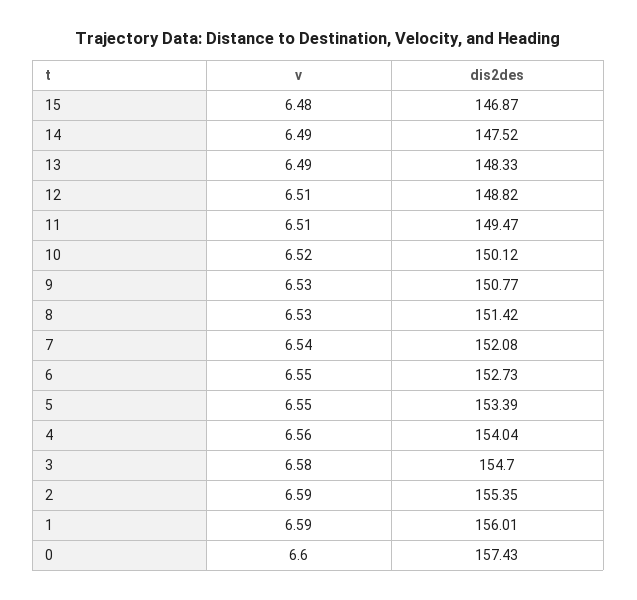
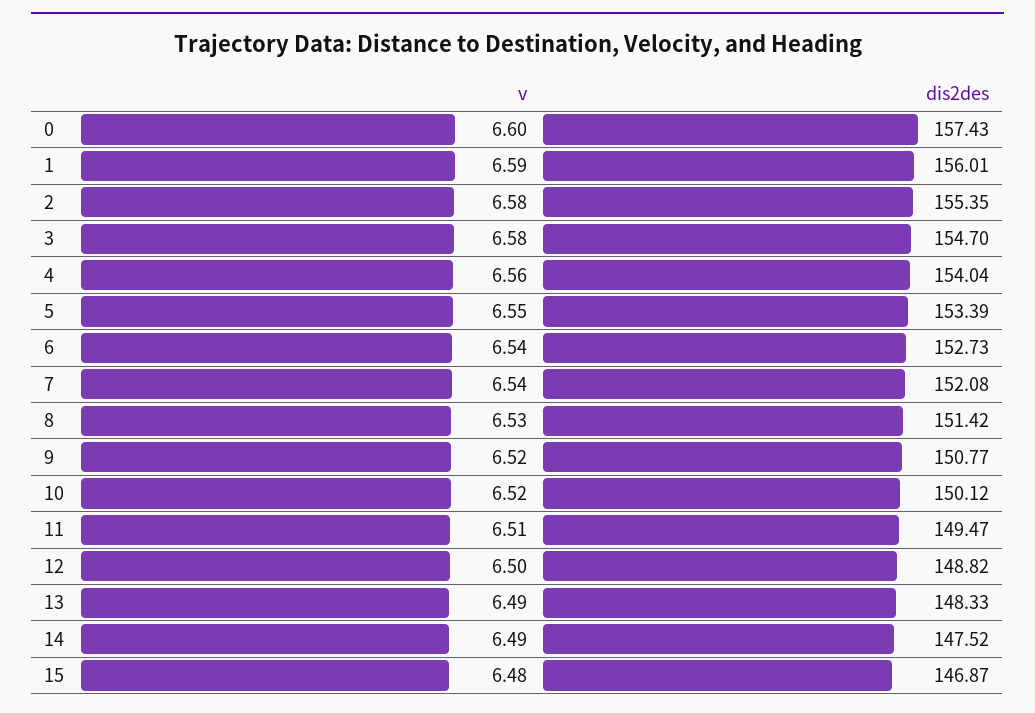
  {
    "v": {
      "15": 6.48,
      "14": 6.49,
      "13": 6.49,
-     "12": 6.51,
+     "12": 6.5,
      "11": 6.51,
      "10": 6.52,
-     "9": 6.53,
+     "9": 6.52,
      "8": 6.53,
      "7": 6.54,
-     "6": 6.55,
+     "6": 6.54,
      "5": 6.55,
      "4": 6.56,
      "3": 6.58,
-     "2": 6.59,
+     "2": 6.58,
      "1": 6.59,
      "0": 6.6
    },
    "dis2des": {
      "15": 146.87,
      "14": 147.52,
      "13": 148.33,
      "12": 148.82,
      "11": 149.47,
      "10": 150.12,
      "9": 150.77,
      "8": 151.42,
      "7": 152.08,
      "6": 152.73,
      "5": 153.39,
      "4": 154.04,
      "3": 154.7,
      "2": 155.35,
      "1": 156.01,
      "0": 157.43
    }
  }

